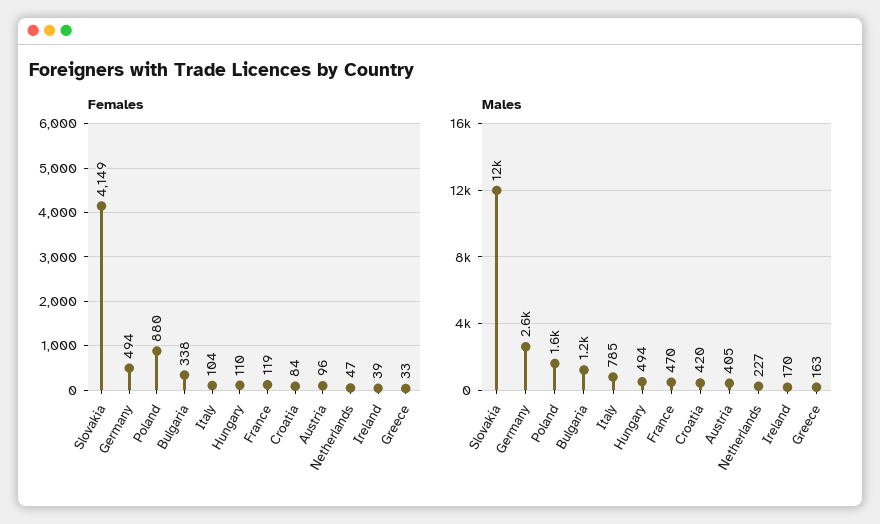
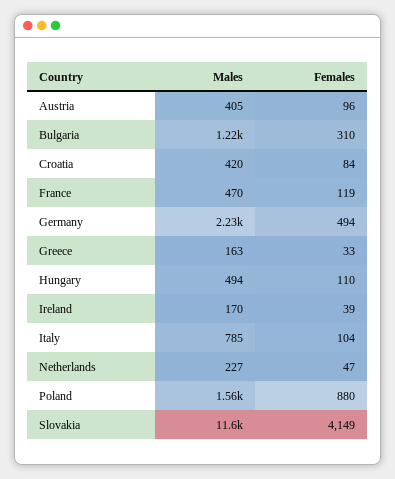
  {
    "Females": {
      "Slovakia": 4149,
      "Germany": 494,
      "Poland": 880,
-     "Bulgaria": 338,
+     "Bulgaria": 310,
      "Italy": 104,
      "Hungary": 110,
      "France": 119,
      "Croatia": 84,
      "Austria": 96,
      "Netherlands": 47,
      "Ireland": 39,
      "Greece": 33
    },
    "Males": {
      "Slovakia": 11600,
-     "Germany": 2600,
+     "Germany": 2230,
      "Poland": 1560,
      "Bulgaria": 1220,
      "Italy": 785,
      "Hungary": 494,
      "France": 470,
      "Croatia": 420,
      "Austria": 405,
      "Netherlands": 227,
      "Ireland": 170,
      "Greece": 163
    }
  }

